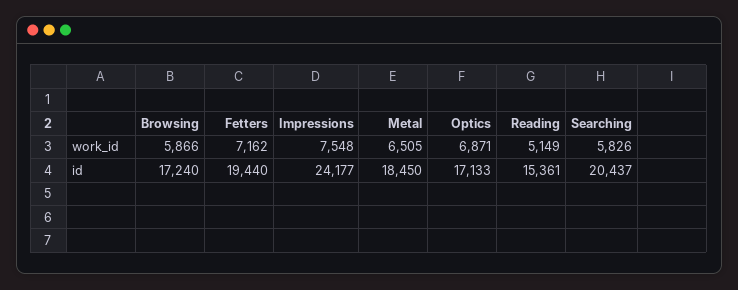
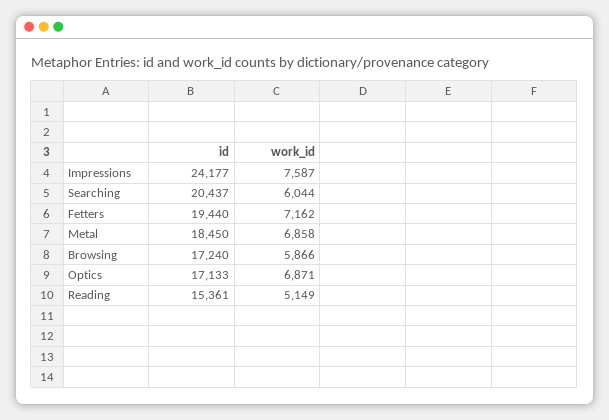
  {
    "Browsing": {
      "work_id": 5866,
      "id": 17240
    },
    "Fetters": {
      "work_id": 7162,
      "id": 19440
    },
    "Impressions": {
-     "work_id": 7548,
+     "work_id": 7587,
      "id": 24177
    },
    "Metal": {
-     "work_id": 6505,
+     "work_id": 6858,
      "id": 18450
    },
    "Optics": {
      "work_id": 6871,
      "id": 17133
    },
    "Reading": {
      "work_id": 5149,
      "id": 15361
    },
    "Searching": {
-     "work_id": 5826,
+     "work_id": 6044,
      "id": 20437
    }
  }

